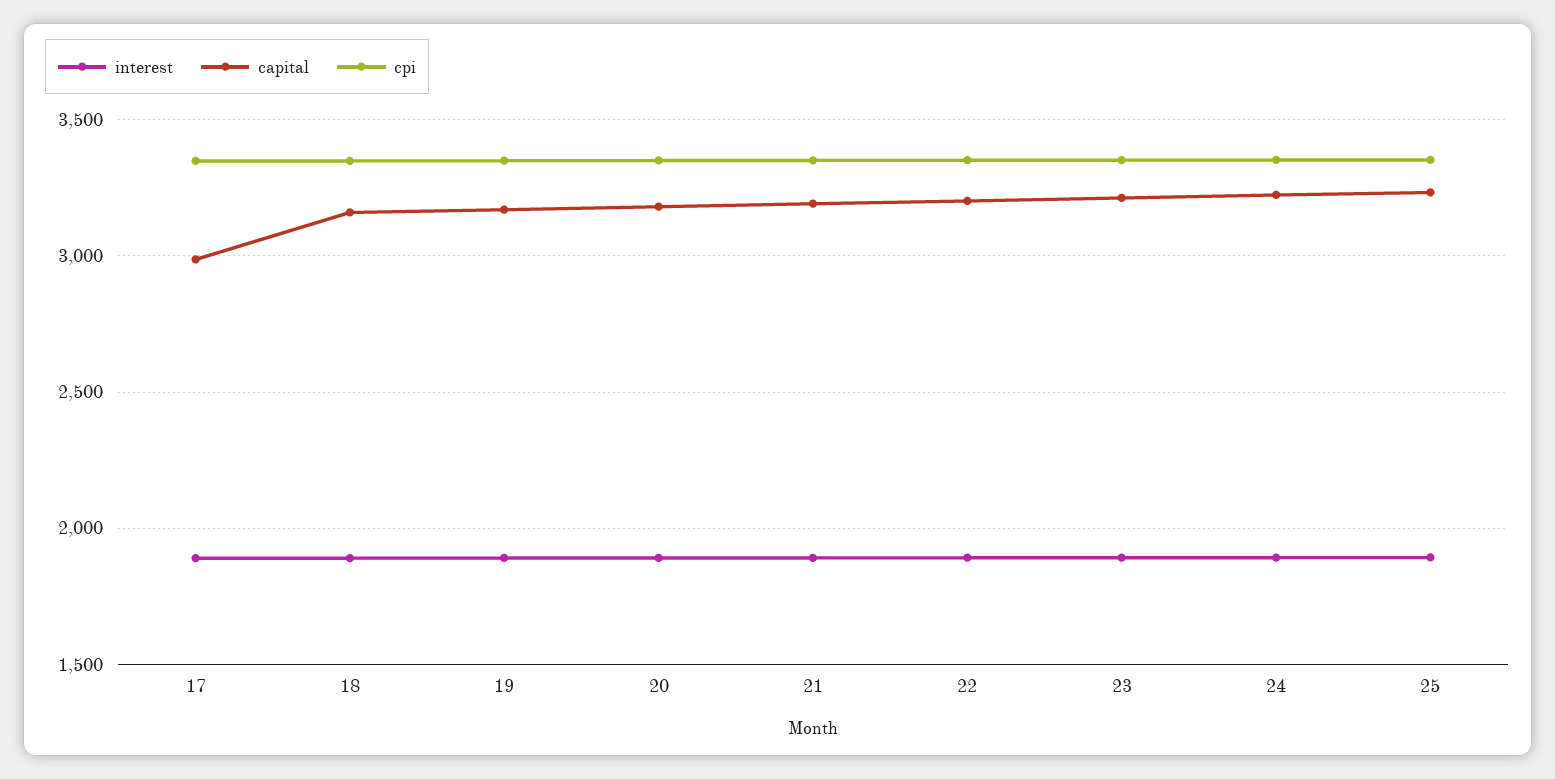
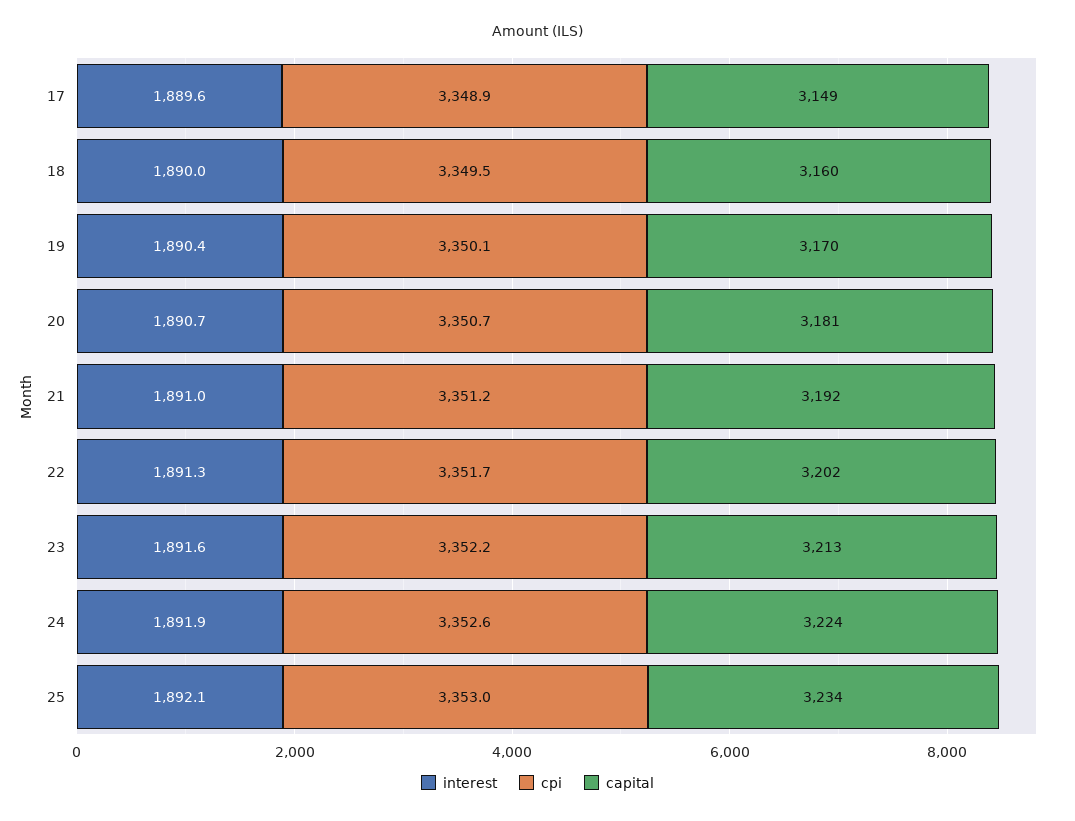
  {
    "interest": {
      "17": 1889.6,
      "18": 1890,
      "19": 1890.4,
      "20": 1890.7,
      "21": 1891,
      "22": 1891.3,
      "23": 1891.6,
      "24": 1891.9,
      "25": 1892.1
    },
    "capital": {
-     "17": 3000,
+     "17": 3149,
      "18": 3160,
      "19": 3170,
      "20": 3181,
      "21": 3192,
      "22": 3202,
      "23": 3213,
      "24": 3224,
      "25": 3234
    },
    "cpi": {
      "17": 3348.9,
      "18": 3349.5,
      "19": 3350.1,
      "20": 3350.7,
      "21": 3351.2,
      "22": 3351.7,
      "23": 3352.2,
      "24": 3352.6,
      "25": 3353
    }
  }

